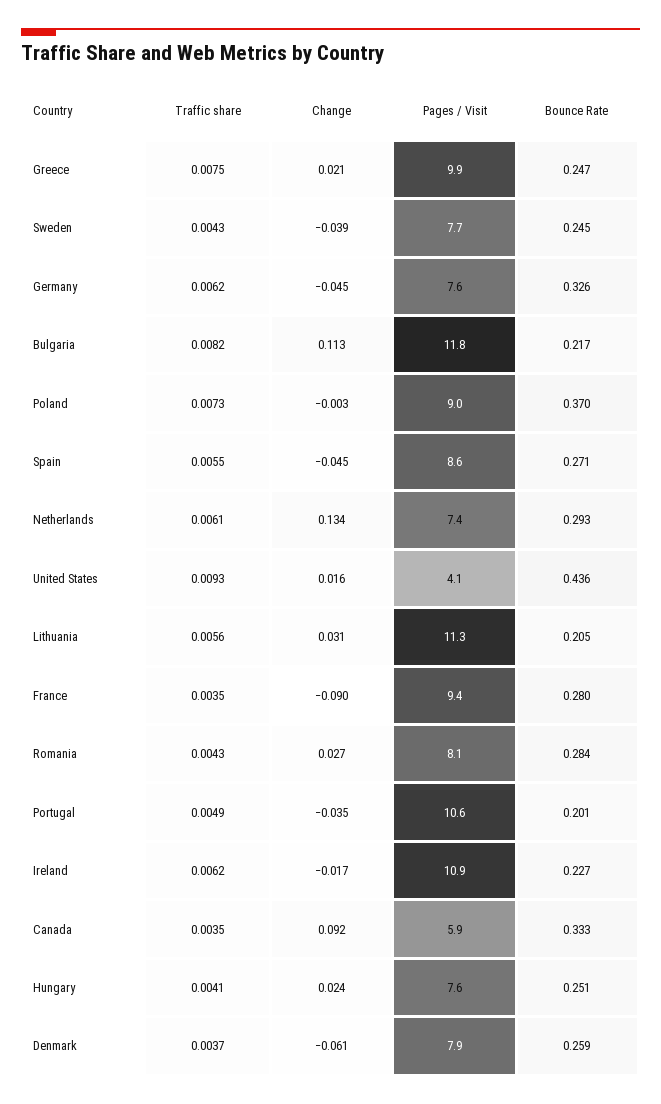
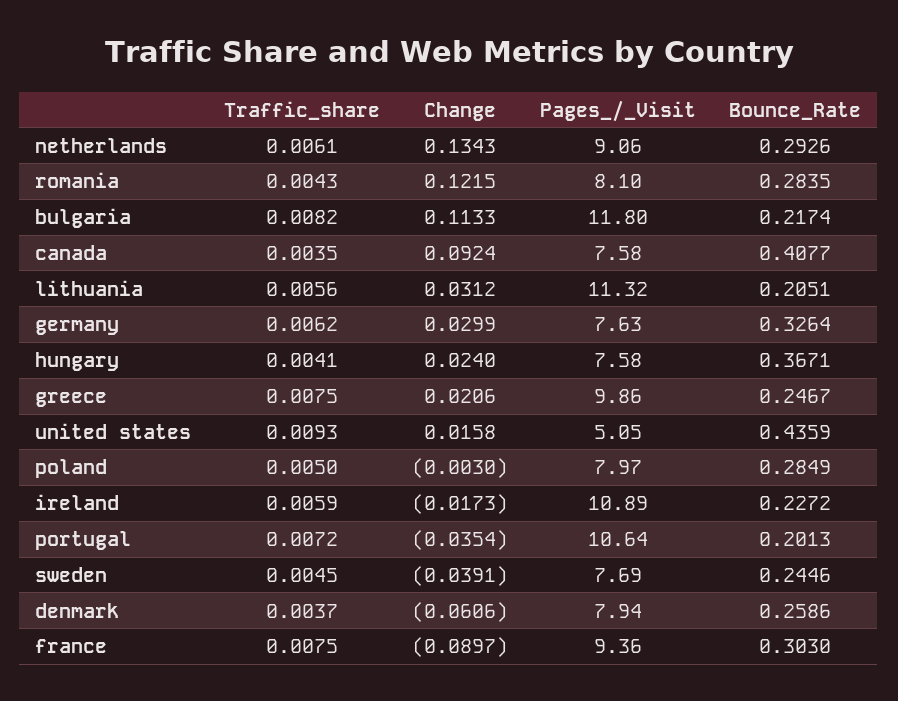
  {
    "Traffic share": {
      "Greece": 0.0075,
-     "Sweden": 0.0043,
+     "Sweden": 0.0045,
      "Germany": 0.0062,
      "Bulgaria": 0.0082,
-     "Poland": 0.0073,
+     "Poland": 0.005,
-     "Spain": 0.0055,
      "Netherlands": 0.0061,
      "United States": 0.0093,
      "Lithuania": 0.0056,
-     "France": 0.0035,
+     "France": 0.0075,
      "Romania": 0.0043,
-     "Portugal": 0.0049,
+     "Portugal": 0.0072,
-     "Ireland": 0.0062,
+     "Ireland": 0.0059,
      "Canada": 0.0035,
      "Hungary": 0.0041,
      "Denmark": 0.0037
    },
    "Change": {
      "Greece": 0.0206,
      "Sweden": -0.0391,
-     "Germany": -0.045,
+     "Germany": 0.0299,
      "Bulgaria": 0.1133,
      "Poland": -0.003,
-     "Spain": -0.045,
      "Netherlands": 0.1343,
      "United States": 0.0158,
      "Lithuania": 0.0312,
      "France": -0.0897,
-     "Romania": 0.027,
+     "Romania": 0.1215,
      "Portugal": -0.0354,
      "Ireland": -0.0173,
      "Canada": 0.0924,
      "Hungary": 0.024,
      "Denmark": -0.0606
    },
    "Pages / Visit": {
      "Greece": 9.86,
      "Sweden": 7.69,
      "Germany": 7.63,
      "Bulgaria": 11.8,
-     "Poland": 9,
+     "Poland": 7.97,
-     "Spain": 8.6,
-     "Netherlands": 7.4,
+     "Netherlands": 9.06,
-     "United States": 4.1,
+     "United States": 5.05,
      "Lithuania": 11.32,
      "France": 9.36,
      "Romania": 8.1,
      "Portugal": 10.64,
      "Ireland": 10.89,
-     "Canada": 5.9,
+     "Canada": 7.58,
      "Hungary": 7.58,
      "Denmark": 7.94
    },
    "Bounce Rate": {
      "Greece": 0.2467,
      "Sweden": 0.2446,
      "Germany": 0.3264,
      "Bulgaria": 0.2174,
-     "Poland": 0.37,
+     "Poland": 0.2849,
-     "Spain": 0.271,
      "Netherlands": 0.2926,
      "United States": 0.4359,
      "Lithuania": 0.2051,
-     "France": 0.28,
+     "France": 0.303,
      "Romania": 0.2835,
      "Portugal": 0.2013,
      "Ireland": 0.2272,
-     "Canada": 0.333,
+     "Canada": 0.4077,
-     "Hungary": 0.251,
+     "Hungary": 0.3671,
      "Denmark": 0.2586
    }
  }

